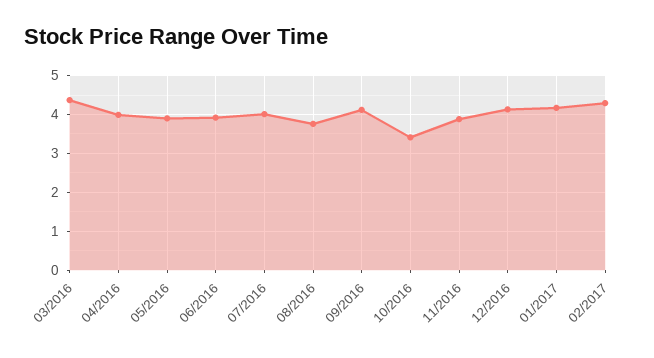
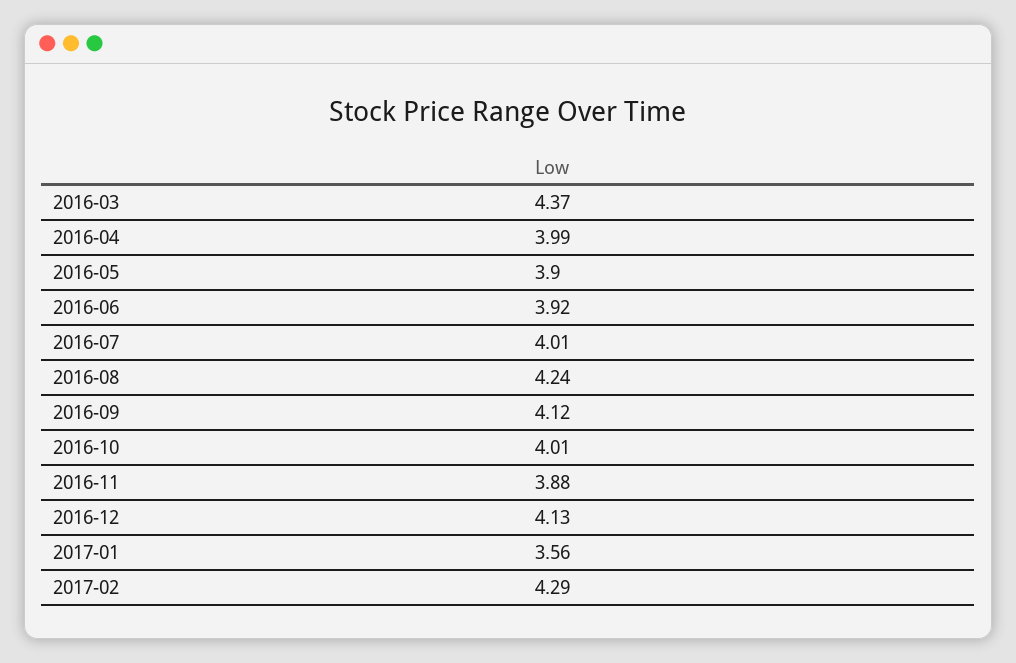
  {
    "03/2016": 4.37,
    "04/2016": 3.99,
    "05/2016": 3.9,
    "06/2016": 3.92,
    "07/2016": 4.01,
-   "08/2016": 3.8,
+   "08/2016": 4.24,
    "09/2016": 4.12,
-   "10/2016": 3.4,
+   "10/2016": 4.01,
    "11/2016": 3.88,
    "12/2016": 4.13,
-   "01/2017": 4.2,
+   "01/2017": 3.56,
    "02/2017": 4.29
  }

